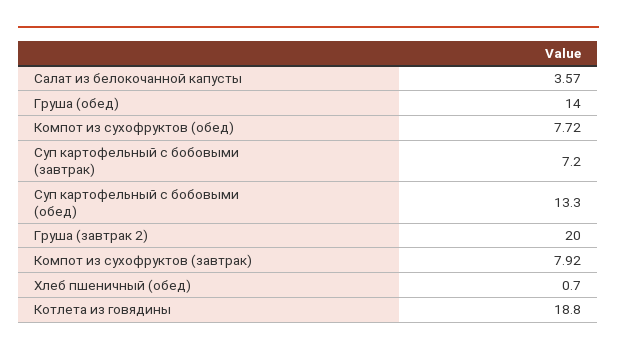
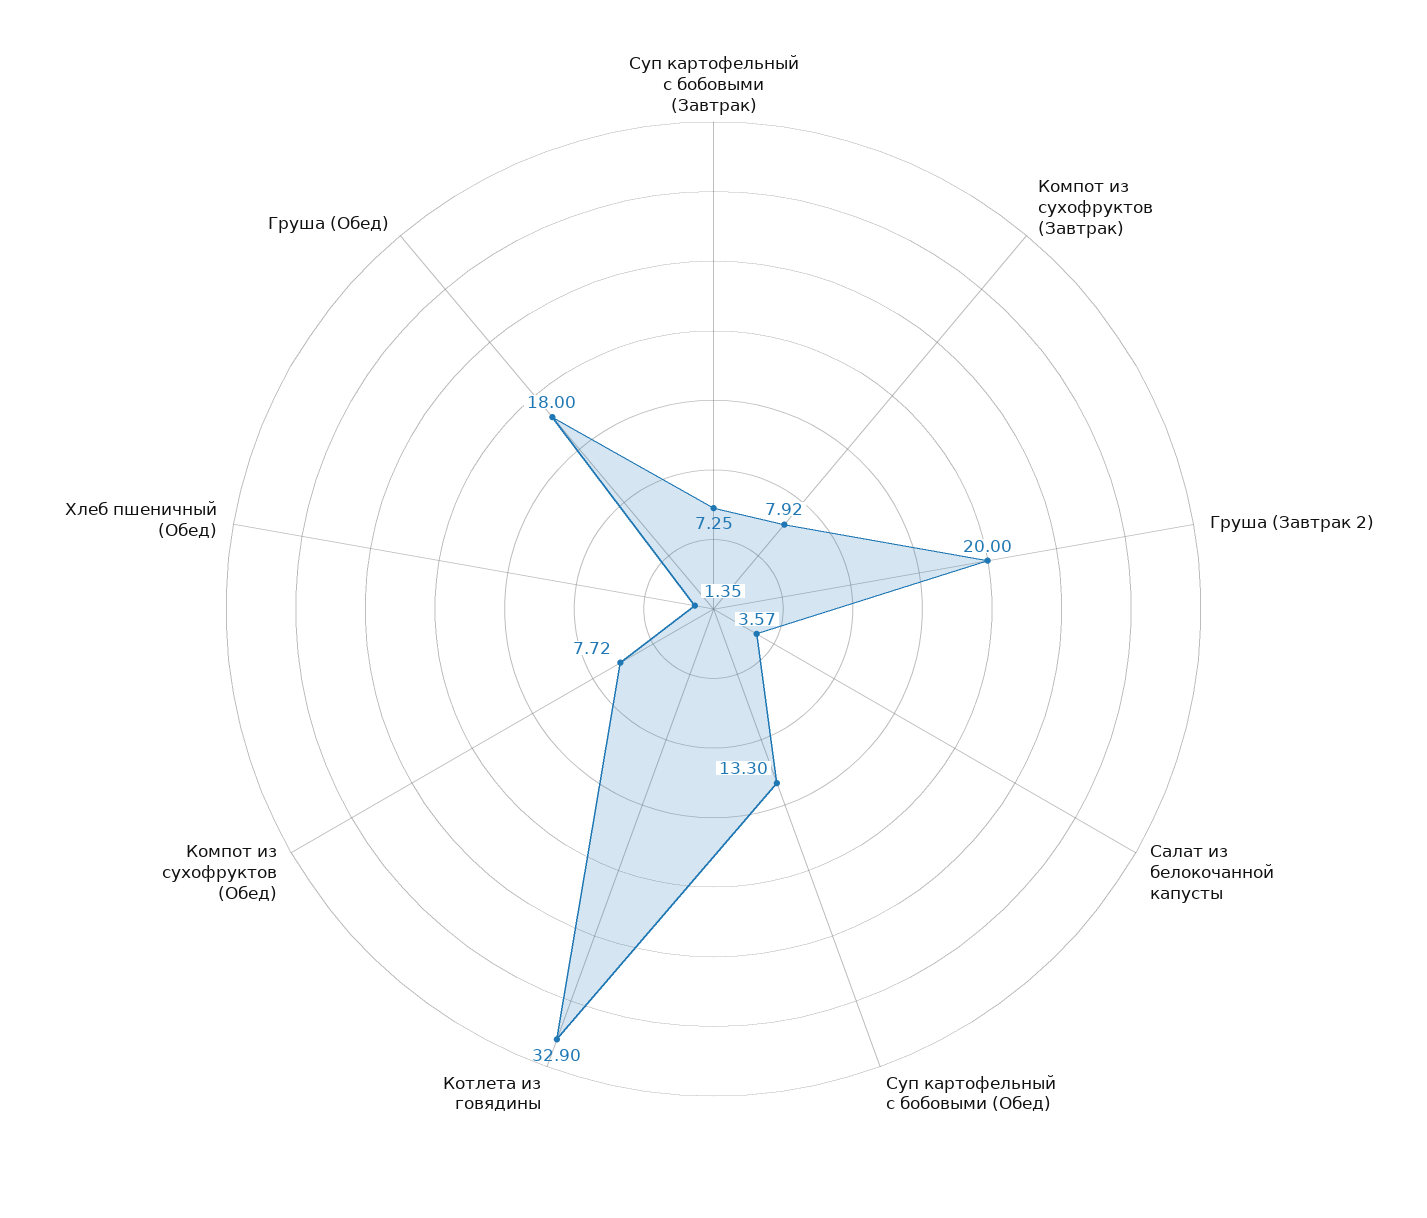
  {
    "Салат из белокочанной капусты": 3.57,
-   "Груша (обед)": 14,
+   "Груша (обед)": 18,
    "Компот из сухофруктов (обед)": 7.72,
-   "Суп картофельный с бобовыми (завтрак)": 7.2,
+   "Суп картофельный с бобовыми (завтрак)": 7.25,
    "Суп картофельный с бобовыми (обед)": 13.3,
    "Груша (завтрак 2)": 20,
    "Компот из сухофруктов (завтрак)": 7.92,
-   "Хлеб пшеничный (обед)": 0.7,
+   "Хлеб пшеничный (обед)": 1.35,
-   "Котлета из говядины": 18.8
+   "Котлета из говядины": 32.9
  }

